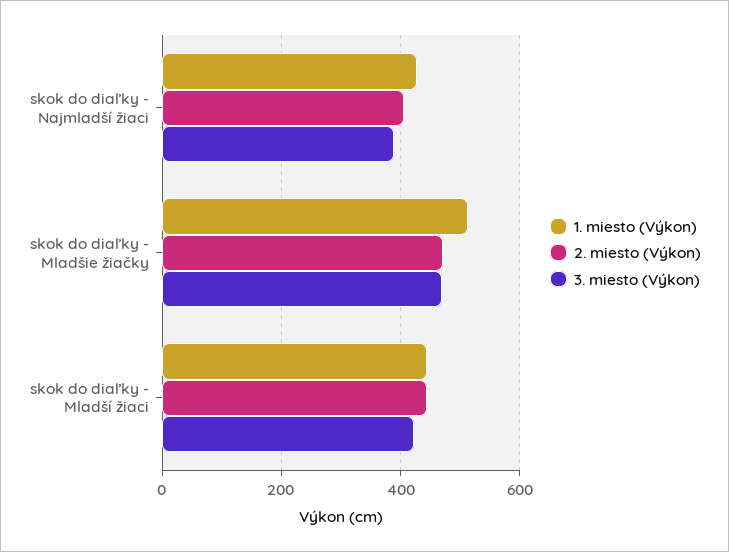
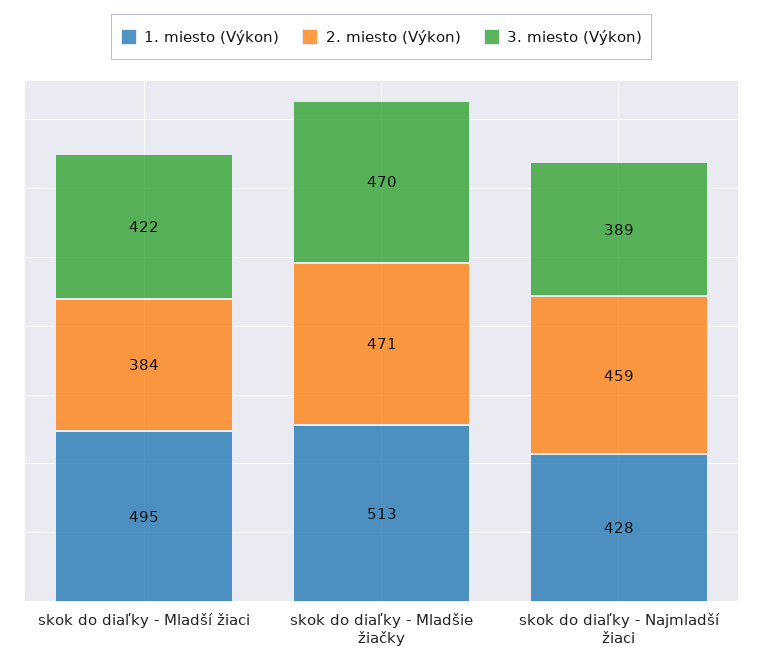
  {
    "1. miesto (Výkon)": {
      "skok do diaľky - Najmladší žiaci": 428,
      "skok do diaľky - Mladšie žiačky": 513,
-     "skok do diaľky - Mladší žiaci": 440
+     "skok do diaľky - Mladší žiaci": 495
    },
    "2. miesto (Výkon)": {
-     "skok do diaľky - Najmladší žiaci": 400,
+     "skok do diaľky - Najmladší žiaci": 459,
      "skok do diaľky - Mladšie žiačky": 471,
-     "skok do diaľky - Mladší žiaci": 440
+     "skok do diaľky - Mladší žiaci": 384
    },
    "3. miesto (Výkon)": {
      "skok do diaľky - Najmladší žiaci": 389,
      "skok do diaľky - Mladšie žiačky": 470,
      "skok do diaľky - Mladší žiaci": 422
    }
  }

